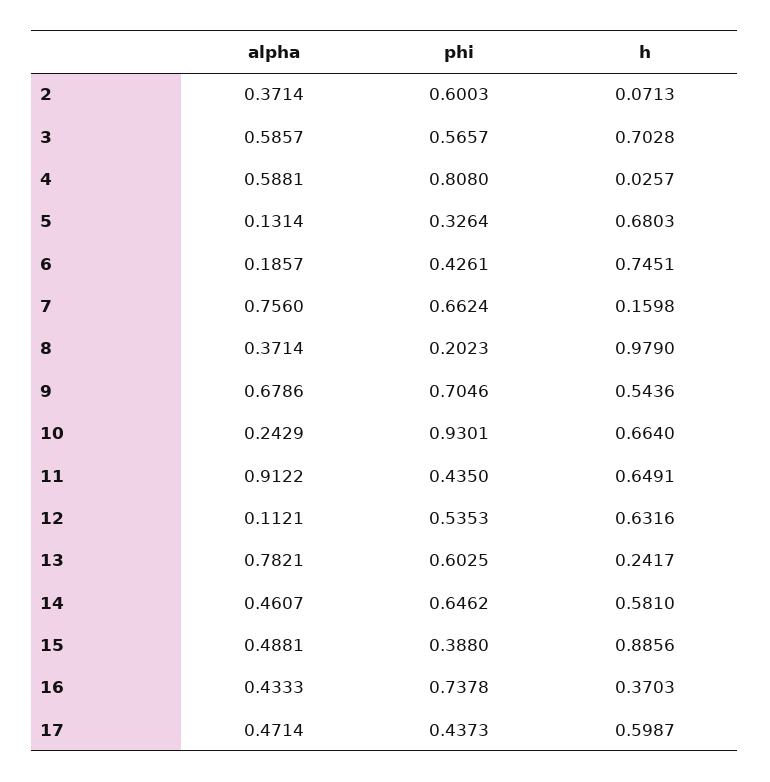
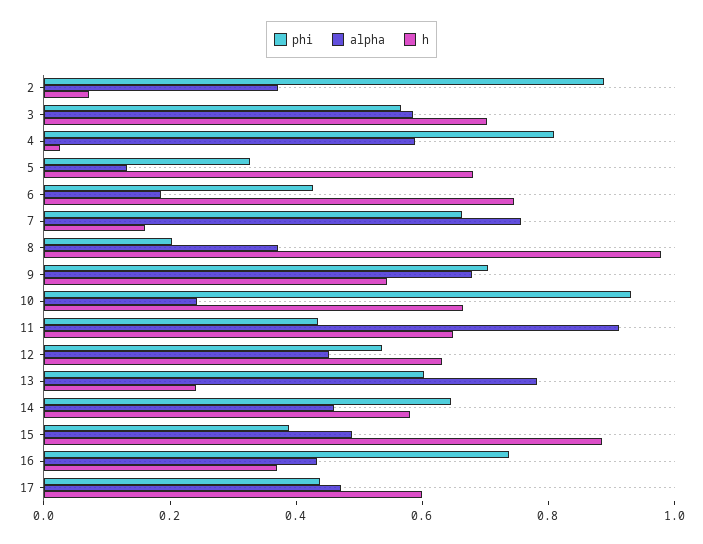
  {
    "alpha": {
      "2": 0.3714,
      "3": 0.5857,
      "4": 0.5881,
      "5": 0.1314,
      "6": 0.1857,
      "7": 0.756,
      "8": 0.3714,
      "9": 0.6786,
      "10": 0.2429,
      "11": 0.9122,
-     "12": 0.1121,
+     "12": 0.45,
      "13": 0.7821,
      "14": 0.4607,
      "15": 0.4881,
      "16": 0.4333,
      "17": 0.4714
    },
    "phi": {
-     "2": 0.6003,
+     "2": 0.9,
      "3": 0.5657,
      "4": 0.808,
      "5": 0.3264,
      "6": 0.4261,
      "7": 0.6624,
      "8": 0.2023,
      "9": 0.7046,
      "10": 0.9301,
      "11": 0.435,
      "12": 0.5353,
      "13": 0.6025,
      "14": 0.6462,
      "15": 0.388,
      "16": 0.7378,
      "17": 0.4373
    },
    "h": {
      "2": 0.0713,
      "3": 0.7028,
      "4": 0.0257,
      "5": 0.6803,
      "6": 0.7451,
      "7": 0.1598,
      "8": 0.979,
      "9": 0.5436,
      "10": 0.664,
      "11": 0.6491,
      "12": 0.6316,
      "13": 0.2417,
      "14": 0.581,
      "15": 0.8856,
      "16": 0.3703,
      "17": 0.5987
    }
  }

